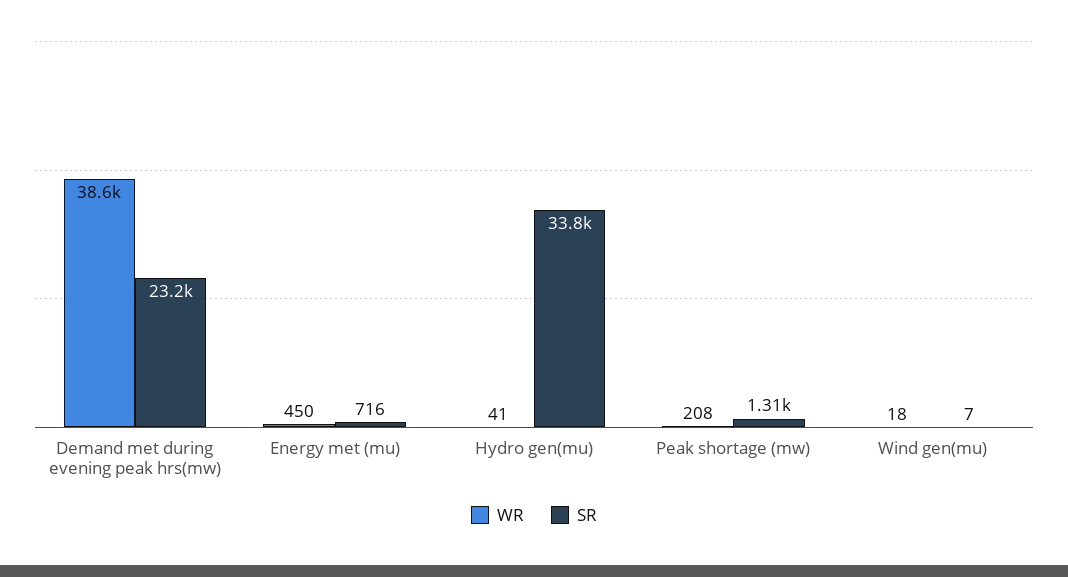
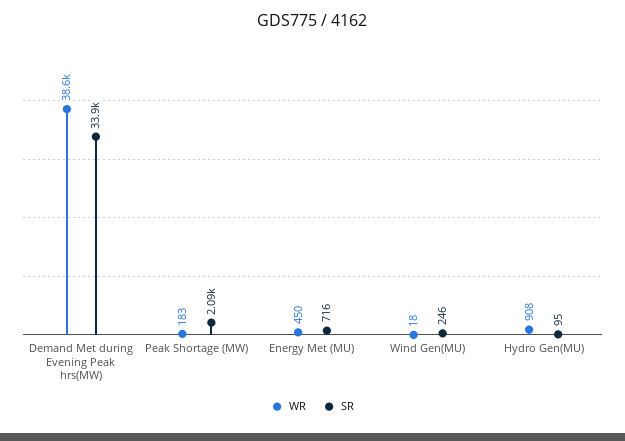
  {
    "WR": {
      "Demand met during evening peak hrs(mw)": 38600,
      "Energy met (mu)": 450,
-     "Hydro gen(mu)": 41,
+     "Hydro gen(mu)": 908,
-     "Peak shortage (mw)": 208,
+     "Peak shortage (mw)": 183,
      "Wind gen(mu)": 18
    },
    "SR": {
-     "Demand met during evening peak hrs(mw)": 23200,
+     "Demand met during evening peak hrs(mw)": 33900,
      "Energy met (mu)": 716,
-     "Hydro gen(mu)": 33800,
+     "Hydro gen(mu)": 95,
-     "Peak shortage (mw)": 1310,
+     "Peak shortage (mw)": 2090,
-     "Wind gen(mu)": 7
+     "Wind gen(mu)": 246
    }
  }

